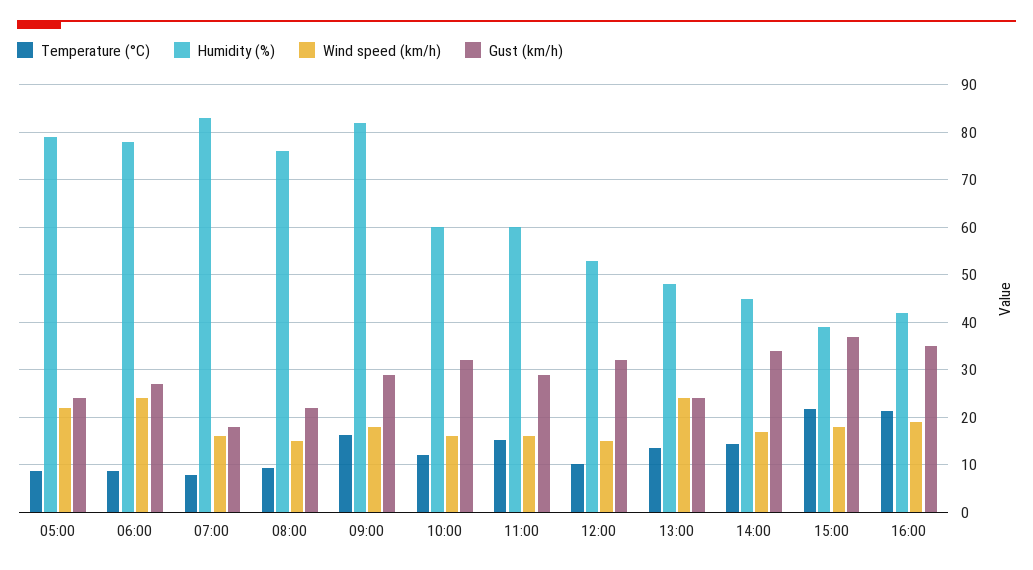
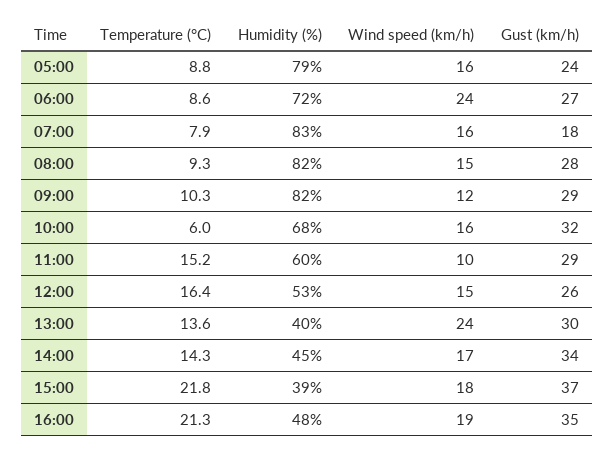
  {
    "Temperature (°C)": {
      "05:00": 8.8,
      "06:00": 8.6,
      "07:00": 7.9,
      "08:00": 9.3,
-     "09:00": 16,
+     "09:00": 10.3,
-     "10:00": 12,
+     "10:00": 6,
      "11:00": 15.2,
-     "12:00": 10,
+     "12:00": 16.4,
      "13:00": 13.6,
      "14:00": 14.3,
      "15:00": 21.8,
      "16:00": 21.3
    },
    "Humidity (%)": {
      "05:00": 79,
-     "06:00": 78,
+     "06:00": 72,
      "07:00": 83,
-     "08:00": 76,
+     "08:00": 82,
      "09:00": 82,
-     "10:00": 60,
+     "10:00": 68,
      "11:00": 60,
      "12:00": 53,
-     "13:00": 48,
+     "13:00": 40,
      "14:00": 45,
      "15:00": 39,
-     "16:00": 42
+     "16:00": 48
    },
    "Wind speed (km/h)": {
-     "05:00": 22,
+     "05:00": 16,
      "06:00": 24,
      "07:00": 16,
      "08:00": 15,
-     "09:00": 18,
+     "09:00": 12,
      "10:00": 16,
-     "11:00": 16,
+     "11:00": 10,
      "12:00": 15,
      "13:00": 24,
      "14:00": 17,
      "15:00": 18,
      "16:00": 19
    },
    "Gust (km/h)": {
      "05:00": 24,
      "06:00": 27,
      "07:00": 18,
-     "08:00": 22,
+     "08:00": 28,
      "09:00": 29,
      "10:00": 32,
      "11:00": 29,
-     "12:00": 32,
+     "12:00": 26,
-     "13:00": 24,
+     "13:00": 30,
      "14:00": 34,
      "15:00": 37,
      "16:00": 35
    }
  }

